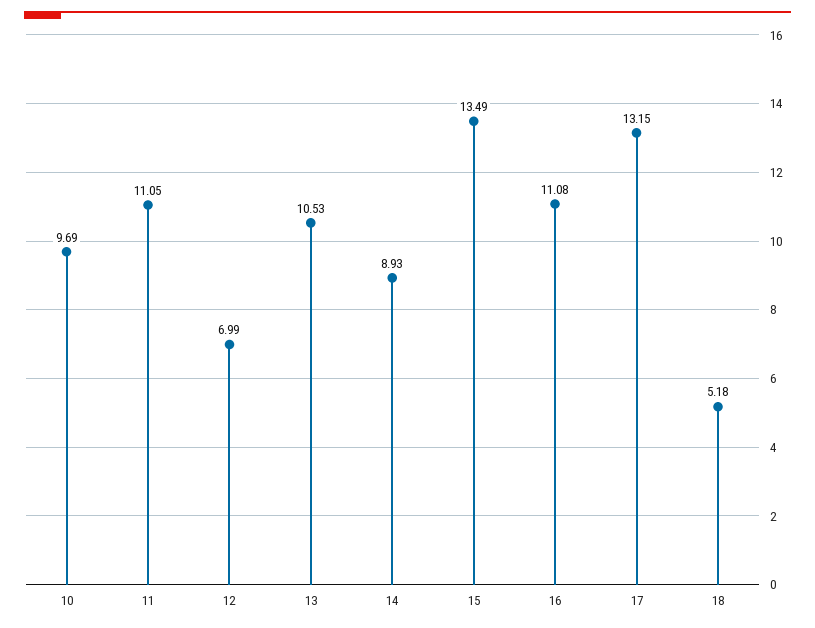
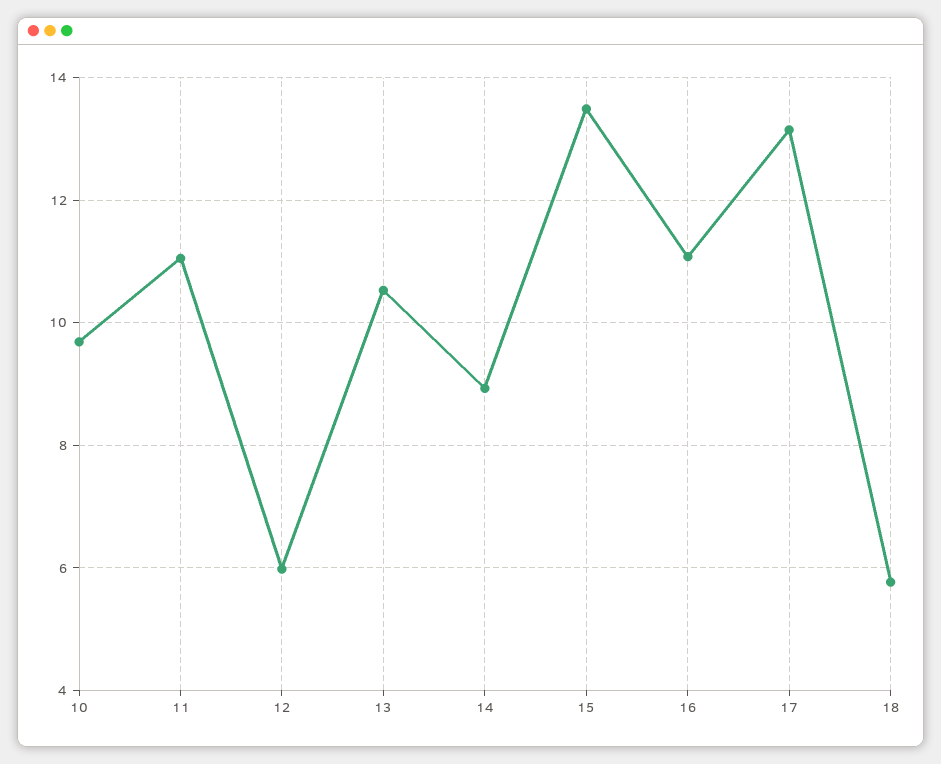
  {
    "10": 9.69,
    "11": 11.05,
-   "12": 6.99,
+   "12": 6,
    "13": 10.53,
    "14": 8.93,
    "15": 13.49,
    "16": 11.08,
    "17": 13.15,
-   "18": 5.18
+   "18": 5.8
  }

